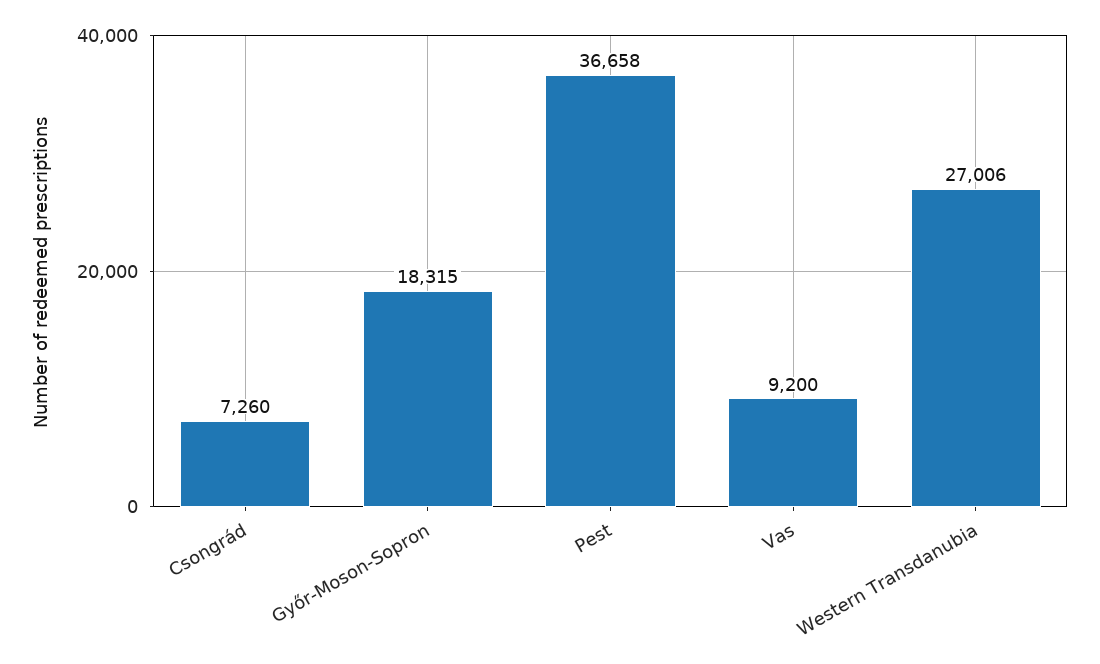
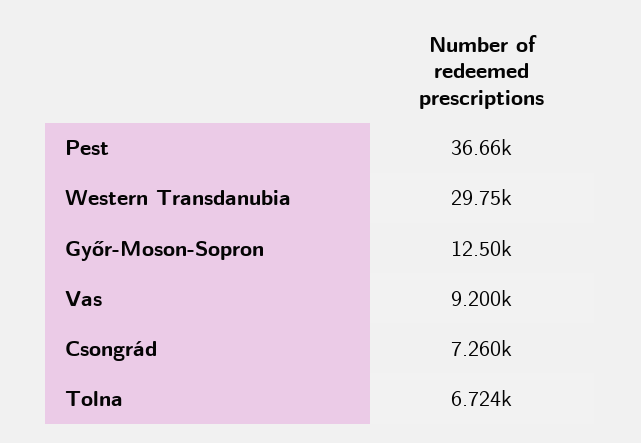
  {
    "Csongrád": 7260,
-   "Győr-Moson-Sopron": 18315,
+   "Győr-Moson-Sopron": 12500,
    "Pest": 36658,
    "Vas": 9200,
-   "Western Transdanubia": 27006
+   "Western Transdanubia": 29750,
+   "Tolna": 6724
  }

